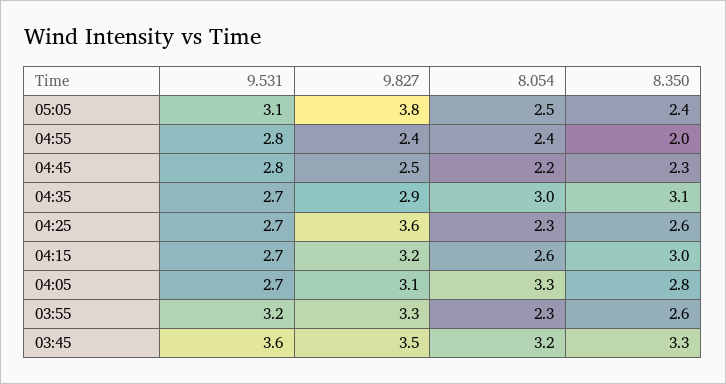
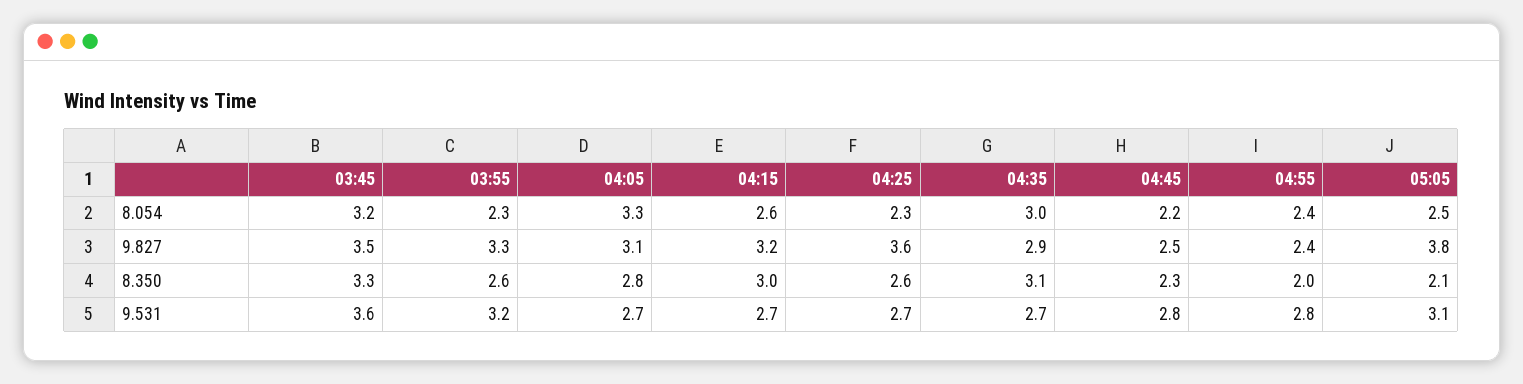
  {
    "9.531": {
      "05:05": 3.1,
      "04:55": 2.8,
      "04:45": 2.8,
      "04:35": 2.7,
      "04:25": 2.7,
      "04:15": 2.7,
      "04:05": 2.7,
      "03:55": 3.2,
      "03:45": 3.6
    },
    "9.827": {
      "05:05": 3.8,
      "04:55": 2.4,
      "04:45": 2.5,
      "04:35": 2.9,
      "04:25": 3.6,
      "04:15": 3.2,
      "04:05": 3.1,
      "03:55": 3.3,
      "03:45": 3.5
    },
    "8.054": {
      "05:05": 2.5,
      "04:55": 2.4,
      "04:45": 2.2,
      "04:35": 3,
      "04:25": 2.3,
      "04:15": 2.6,
      "04:05": 3.3,
      "03:55": 2.3,
      "03:45": 3.2
    },
    "8.350": {
-     "05:05": 2.4,
+     "05:05": 2.1,
      "04:55": 2,
      "04:45": 2.3,
      "04:35": 3.1,
      "04:25": 2.6,
      "04:15": 3,
      "04:05": 2.8,
      "03:55": 2.6,
      "03:45": 3.3
    }
  }

